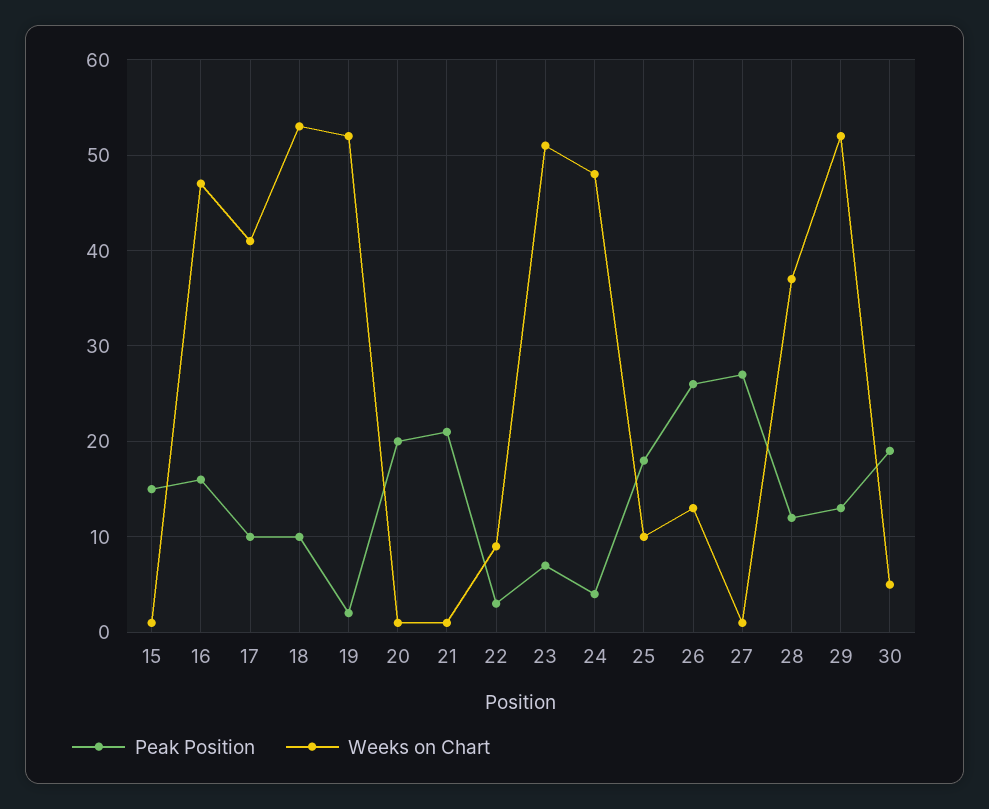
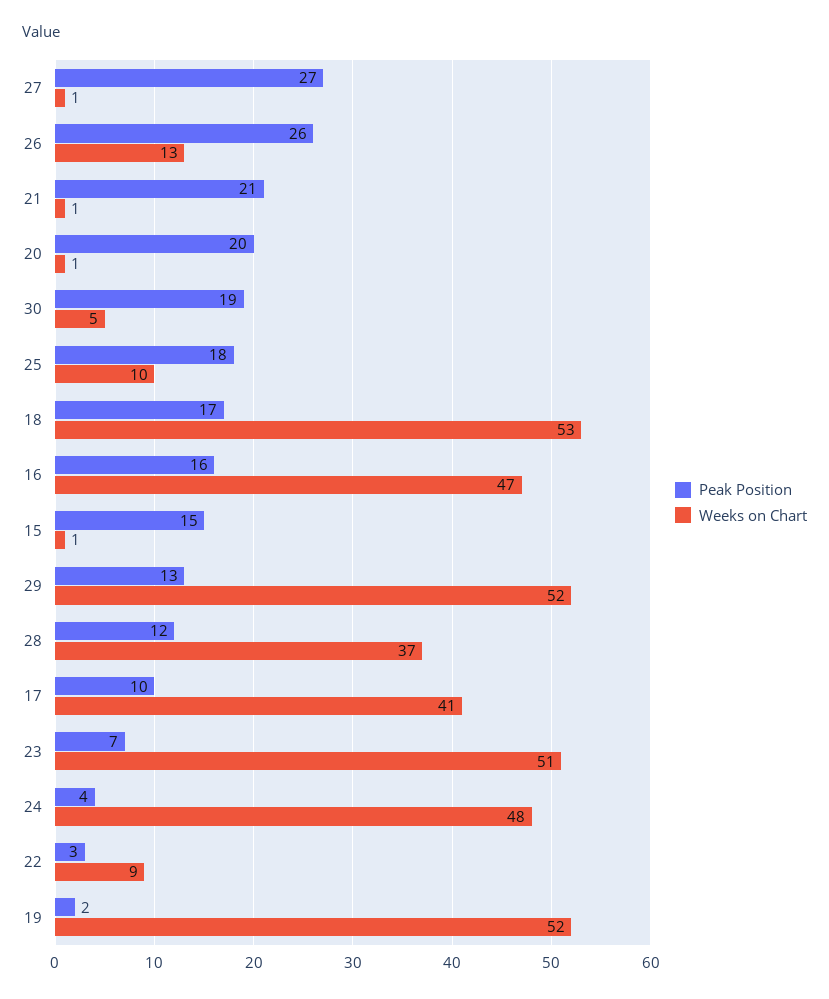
  {
    "Peak Position": {
      "15": 15,
      "16": 16,
      "17": 10,
-     "18": 10,
+     "18": 17,
      "19": 2,
      "20": 20,
      "21": 21,
      "22": 3,
      "23": 7,
      "24": 4,
      "25": 18,
      "26": 26,
      "27": 27,
      "28": 12,
      "29": 13,
      "30": 19
    },
    "Weeks on Chart": {
      "15": 1,
      "16": 47,
      "17": 41,
      "18": 53,
      "19": 52,
      "20": 1,
      "21": 1,
      "22": 9,
      "23": 51,
      "24": 48,
      "25": 10,
      "26": 13,
      "27": 1,
      "28": 37,
      "29": 52,
      "30": 5
    }
  }

